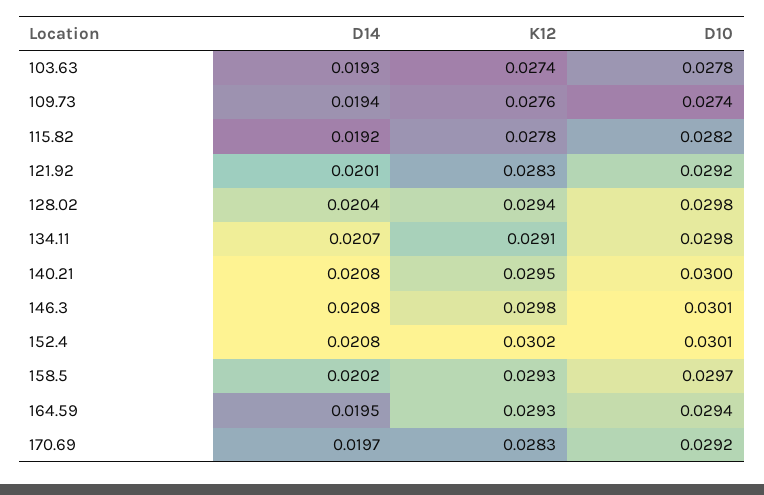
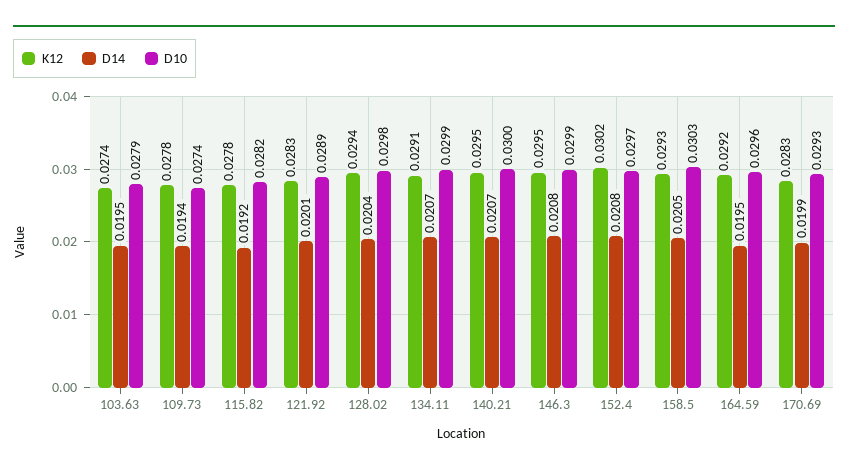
  {
    "D14": {
-     "103.63": 0.0193,
+     "103.63": 0.0195,
      "109.73": 0.0194,
      "115.82": 0.0192,
      "121.92": 0.0201,
      "128.02": 0.0204,
      "134.11": 0.0207,
-     "140.21": 0.0208,
+     "140.21": 0.0207,
      "146.3": 0.0208,
      "152.4": 0.0208,
-     "158.5": 0.0202,
+     "158.5": 0.0205,
      "164.59": 0.0195,
-     "170.69": 0.0197
+     "170.69": 0.0199
    },
    "K12": {
      "103.63": 0.0274,
-     "109.73": 0.0276,
+     "109.73": 0.0278,
      "115.82": 0.0278,
      "121.92": 0.0283,
      "128.02": 0.0294,
      "134.11": 0.0291,
      "140.21": 0.0295,
-     "146.3": 0.0298,
+     "146.3": 0.0295,
      "152.4": 0.0302,
      "158.5": 0.0293,
-     "164.59": 0.0293,
+     "164.59": 0.0292,
      "170.69": 0.0283
    },
    "D10": {
-     "103.63": 0.0278,
+     "103.63": 0.0279,
      "109.73": 0.0274,
      "115.82": 0.0282,
-     "121.92": 0.0292,
+     "121.92": 0.0289,
      "128.02": 0.0298,
-     "134.11": 0.0298,
+     "134.11": 0.0299,
      "140.21": 0.03,
-     "146.3": 0.0301,
+     "146.3": 0.0299,
-     "152.4": 0.0301,
+     "152.4": 0.0297,
-     "158.5": 0.0297,
+     "158.5": 0.0303,
-     "164.59": 0.0294,
+     "164.59": 0.0296,
-     "170.69": 0.0292
+     "170.69": 0.0293
    }
  }

